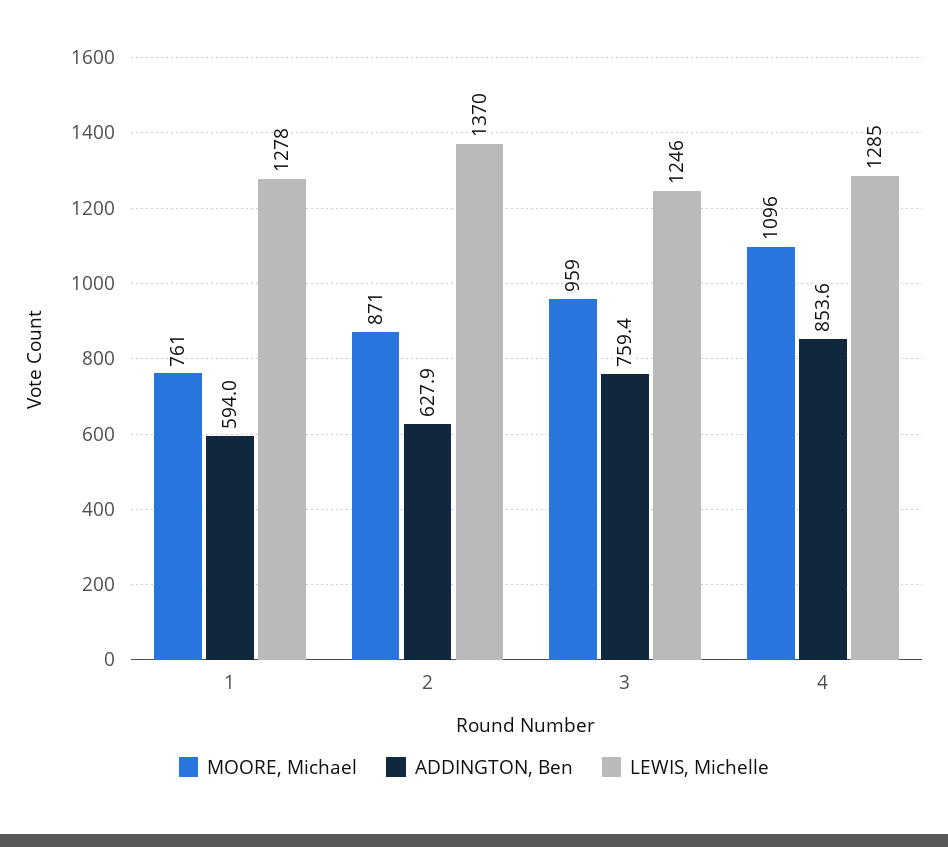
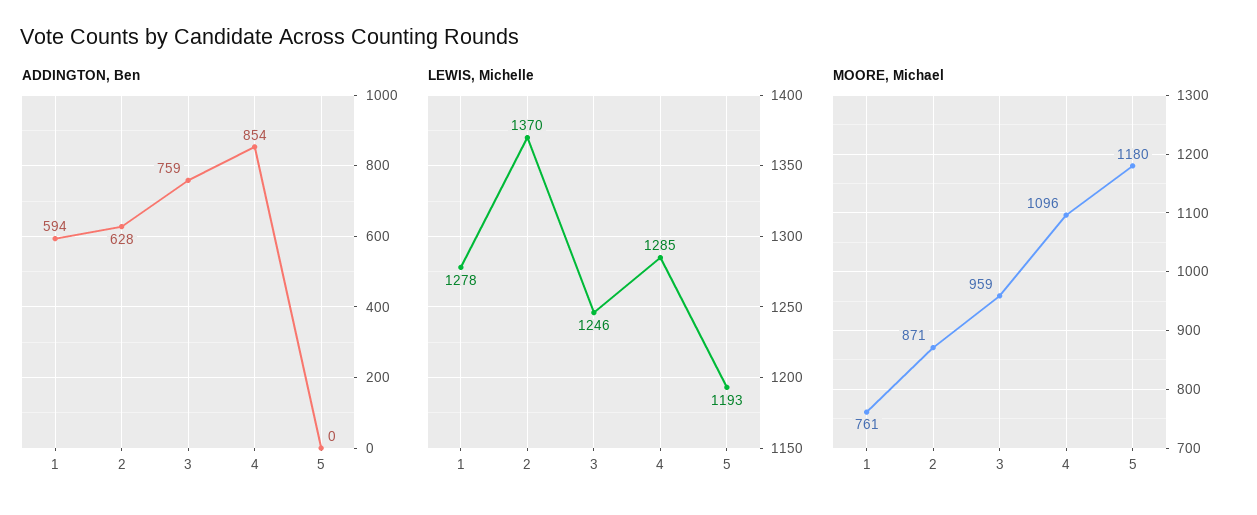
  {
    "MOORE, Michael": {
      "1": 761,
      "2": 871,
      "3": 959,
-     "4": 1096
+     "4": 1096,
+     "5": 1180
    },
    "ADDINGTON, Ben": {
      "1": 594,
      "2": 627.9,
      "3": 759.4,
-     "4": 853.6
+     "4": 853.6,
+     "5": 0
    },
    "LEWIS, Michelle": {
      "1": 1278,
      "2": 1370,
      "3": 1246,
-     "4": 1285
+     "4": 1285,
+     "5": 1193
    }
  }

